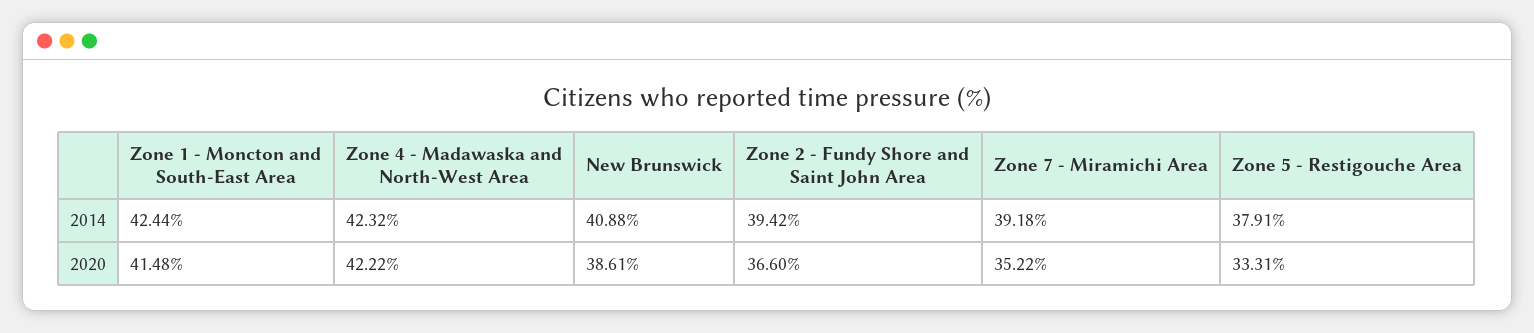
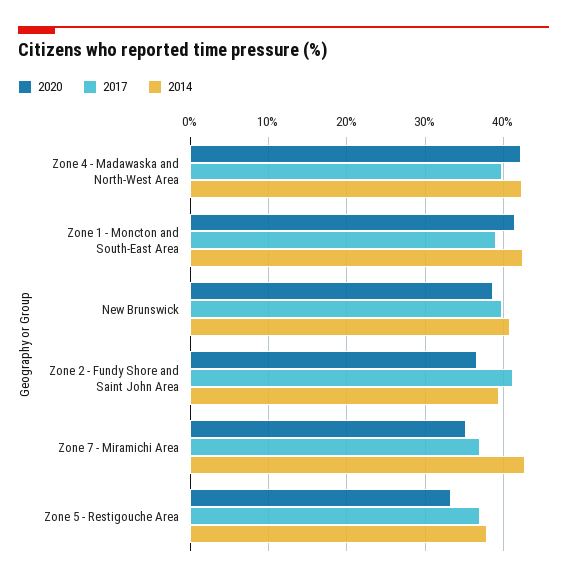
  {
    "2014": {
      "Zone 1 - Moncton and South-East Area": 42.44,
      "Zone 4 - Madawaska and North-West Area": 42.32,
      "New Brunswick": 40.88,
      "Zone 2 - Fundy Shore and Saint John Area": 39.42,
-     "Zone 7 - Miramichi Area": 39.18,
+     "Zone 7 - Miramichi Area": 43,
      "Zone 5 - Restigouche Area": 37.91
    },
    "2020": {
      "Zone 1 - Moncton and South-East Area": 41.48,
      "Zone 4 - Madawaska and North-West Area": 42.22,
      "New Brunswick": 38.61,
      "Zone 2 - Fundy Shore and Saint John Area": 36.6,
      "Zone 7 - Miramichi Area": 35.22,
      "Zone 5 - Restigouche Area": 33.31
-   }
+   },
+   "2017": {
+     "Zone 4 - Madawaska and North-West Area": 40,
+     "Zone 1 - Moncton and South-East Area": 39,
+     "New Brunswick": 40,
+     "Zone 2 - Fundy Shore and Saint John Area": 41,
+     "Zone 7 - Miramichi Area": 37,
+     "Zone 5 - Restigouche Area": 37
+   }
  }

